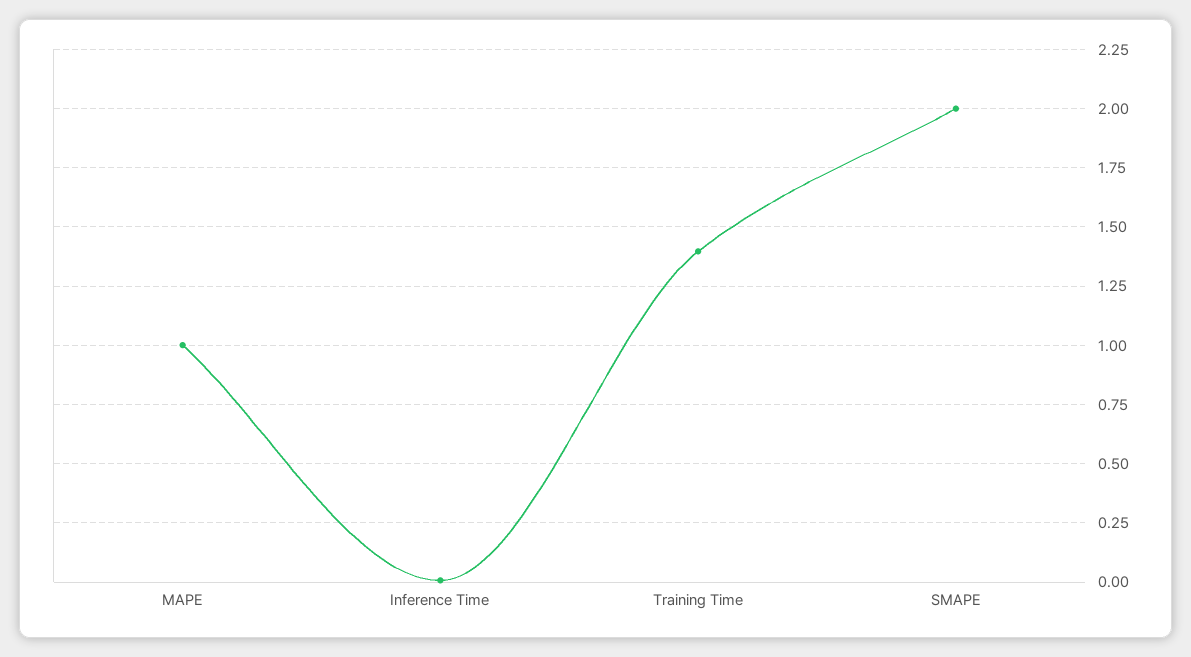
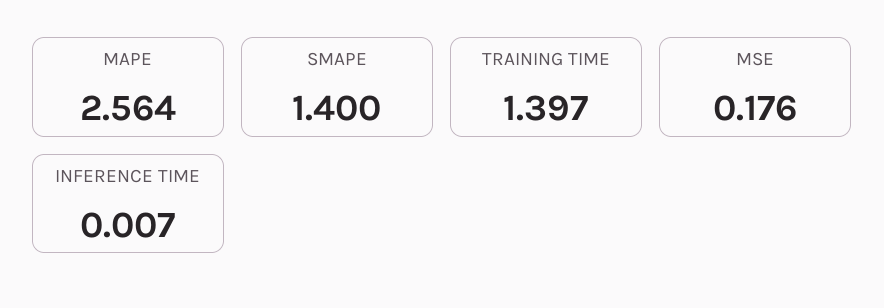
  {
-   "MAPE": 1,
+   "MAPE": 2.564,
    "Inference Time": 0.007,
    "Training Time": 1.397,
-   "SMAPE": 2
+   "SMAPE": 1.4,
+   "MSE": 0.176
  }

